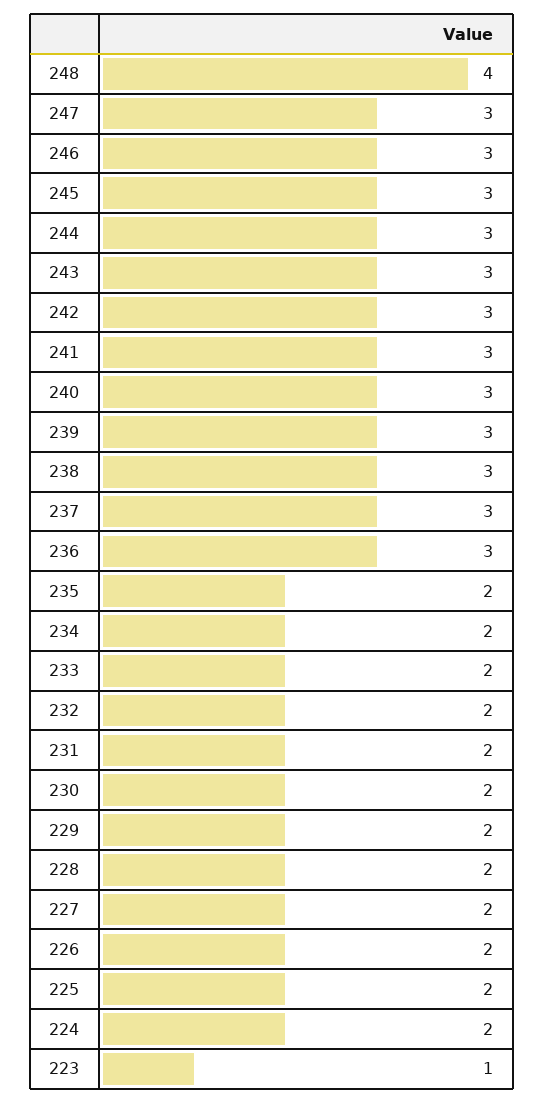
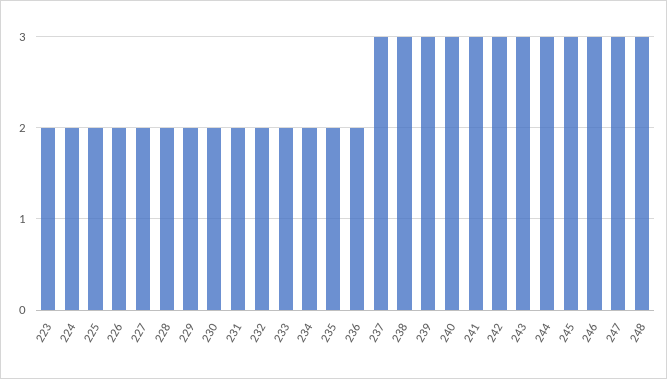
  {
-   "248": 4,
+   "248": 3,
    "247": 3,
    "246": 3,
    "245": 3,
    "244": 3,
    "243": 3,
    "242": 3,
    "241": 3,
    "240": 3,
    "239": 3,
    "238": 3,
    "237": 3,
-   "236": 3,
+   "236": 2,
    "235": 2,
    "234": 2,
    "233": 2,
    "232": 2,
    "231": 2,
    "230": 2,
    "229": 2,
    "228": 2,
    "227": 2,
    "226": 2,
    "225": 2,
    "224": 2,
-   "223": 1
+   "223": 2
  }

